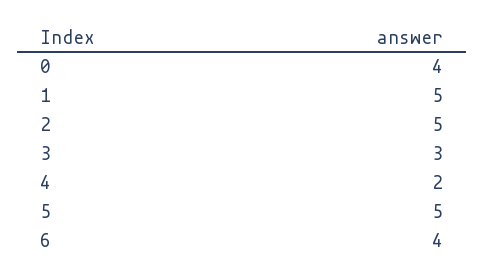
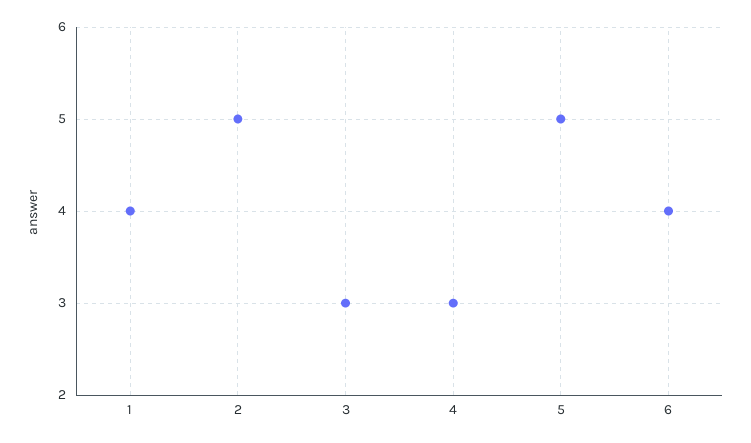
  {
-   "0": 4,
-   "1": 5,
+   "1": 4,
    "2": 5,
    "3": 3,
-   "4": 2,
+   "4": 3,
    "5": 5,
    "6": 4
  }

